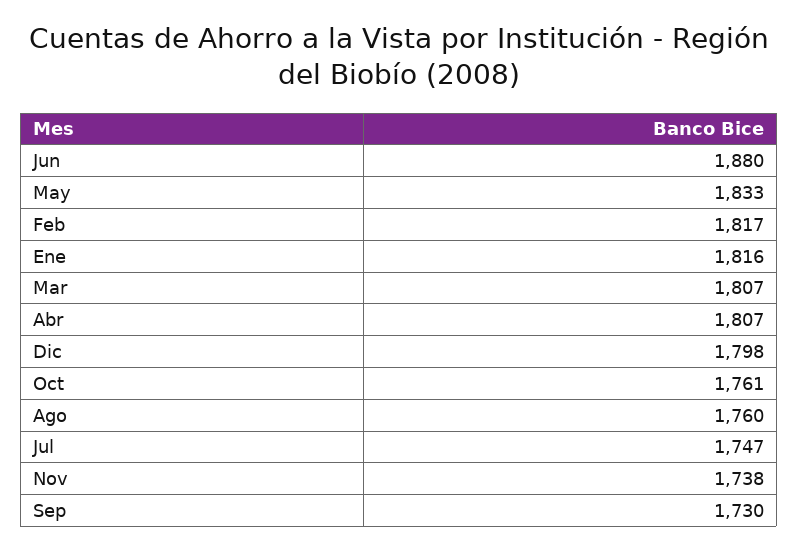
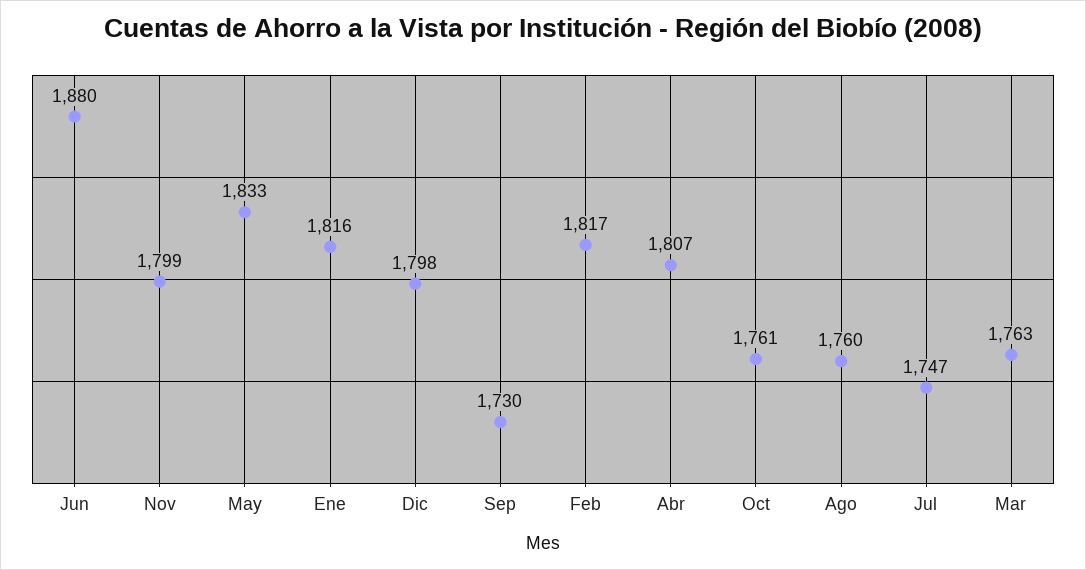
  {
    "Jun": 1880,
    "May": 1833,
    "Feb": 1817,
    "Ene": 1816,
-   "Mar": 1807,
+   "Mar": 1763,
    "Abr": 1807,
    "Dic": 1798,
    "Oct": 1761,
    "Ago": 1760,
    "Jul": 1747,
-   "Nov": 1738,
+   "Nov": 1799,
    "Sep": 1730
  }

